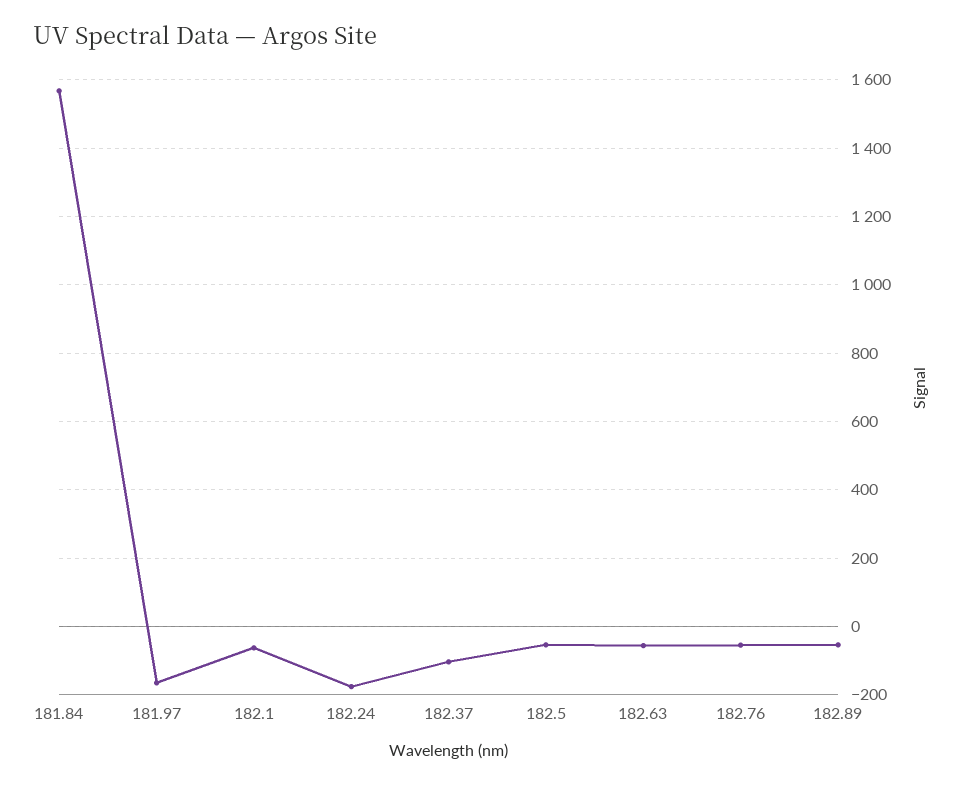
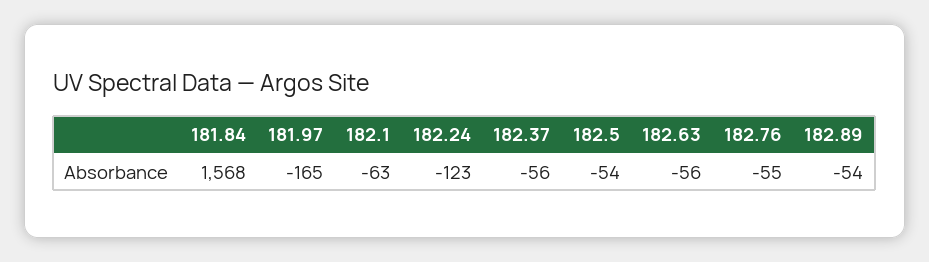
  {
    "181.84": 1568,
    "181.97": -165,
    "182.1": -63,
-   "182.24": -180,
+   "182.24": -123,
-   "182.37": -100,
+   "182.37": -56,
    "182.5": -54,
    "182.63": -56,
    "182.76": -55,
    "182.89": -54
  }

